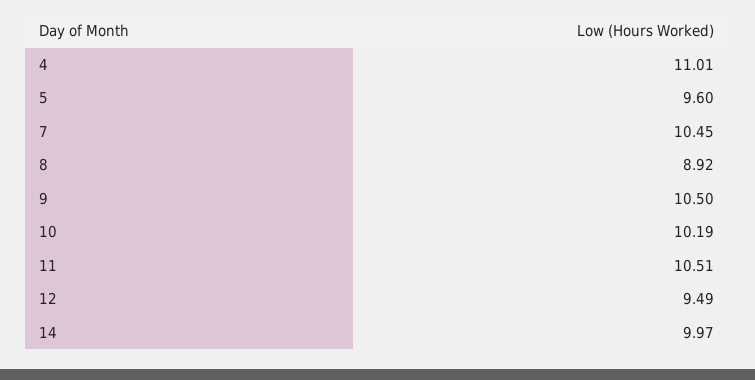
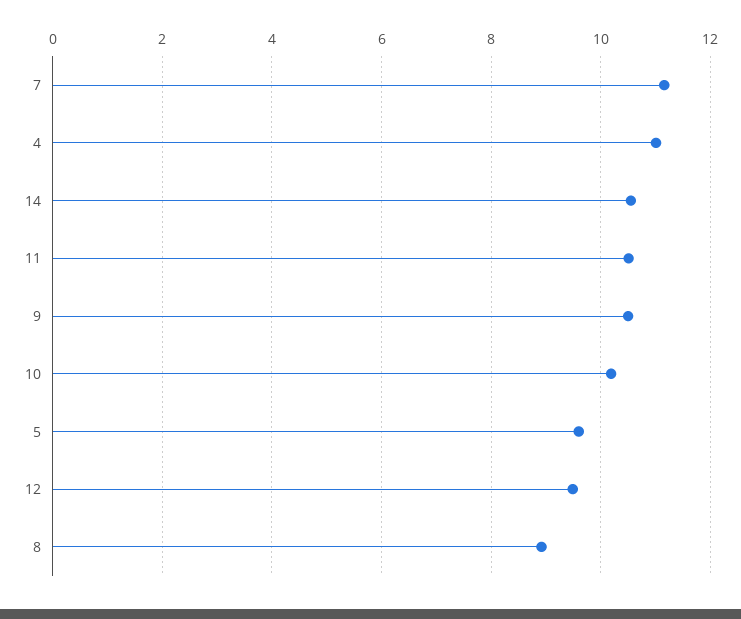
  {
    "4": 11.01,
    "5": 9.6,
-   "7": 10.45,
+   "7": 11.2,
    "8": 8.92,
    "9": 10.5,
    "10": 10.19,
    "11": 10.51,
    "12": 9.49,
-   "14": 9.97
+   "14": 10.6
  }

